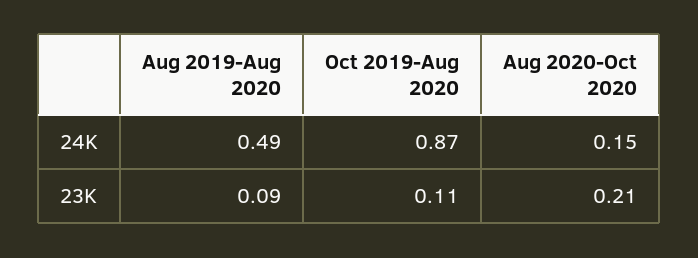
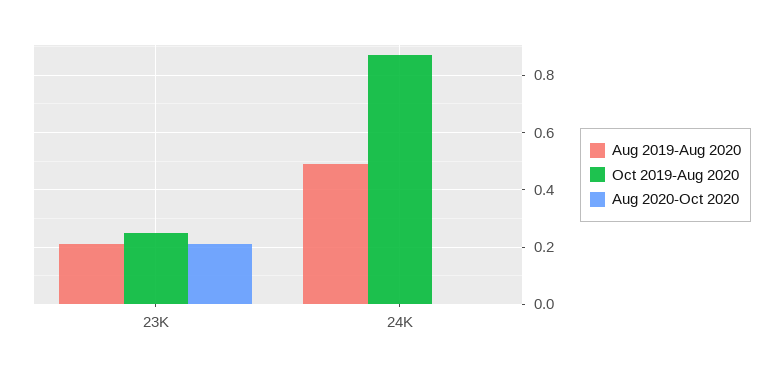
  {
    "Aug 2019-Aug 2020": {
      "24K": 0.49,
-     "23K": 0.09
+     "23K": 0.2
    },
    "Oct 2019-Aug 2020": {
      "24K": 0.87,
-     "23K": 0.11
+     "23K": 0.25
    },
    "Aug 2020-Oct 2020": {
-     "24K": 0.15,
+     "24K": 0,
      "23K": 0.21
    }
  }

